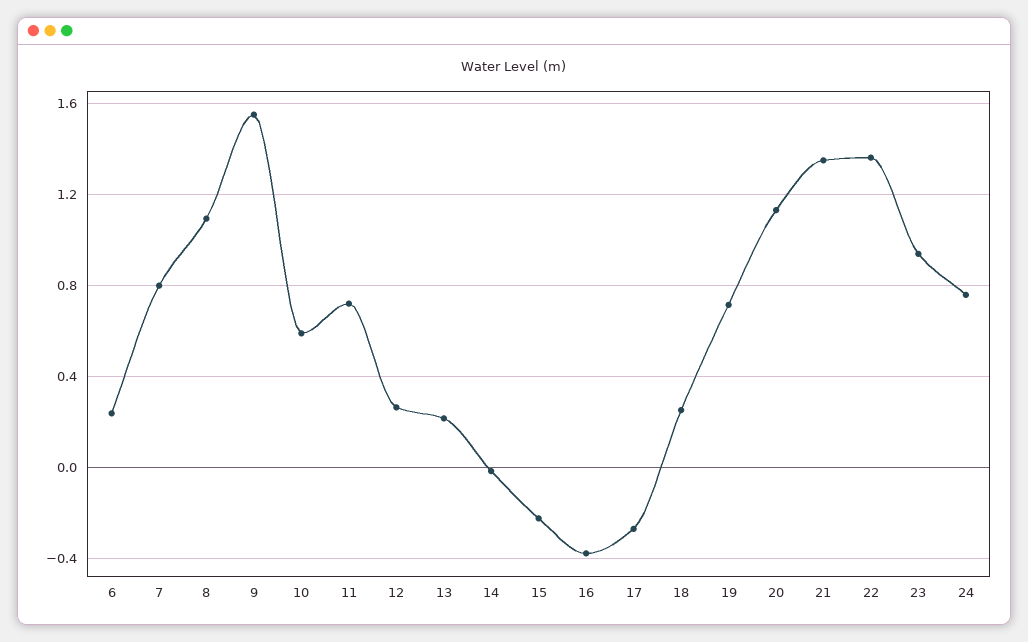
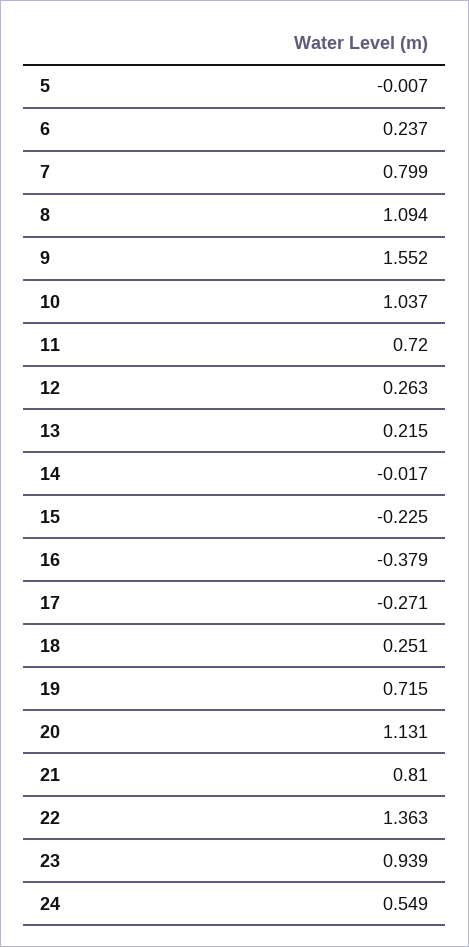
  {
    "6": 0.237,
    "7": 0.799,
    "8": 1.094,
    "9": 1.552,
-   "10": 0.6,
+   "10": 1.037,
    "11": 0.72,
    "12": 0.263,
    "13": 0.215,
    "14": -0.017,
    "15": -0.225,
    "16": -0.379,
    "17": -0.271,
    "18": 0.251,
    "19": 0.715,
    "20": 1.131,
-   "21": 1.35,
+   "21": 0.81,
    "22": 1.363,
    "23": 0.939,
-   "24": 0.75
+   "24": 0.549,
+   "5": -0.007
  }

